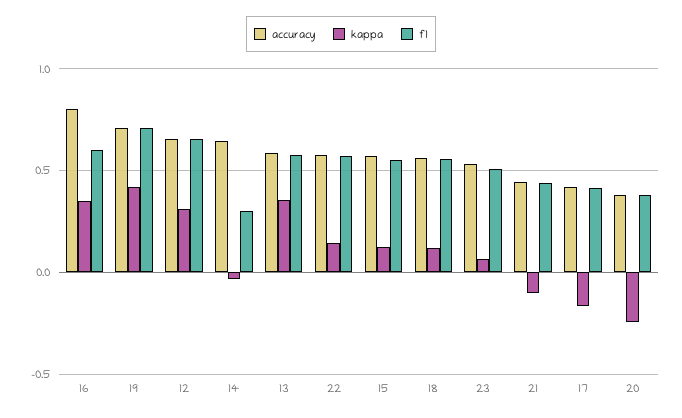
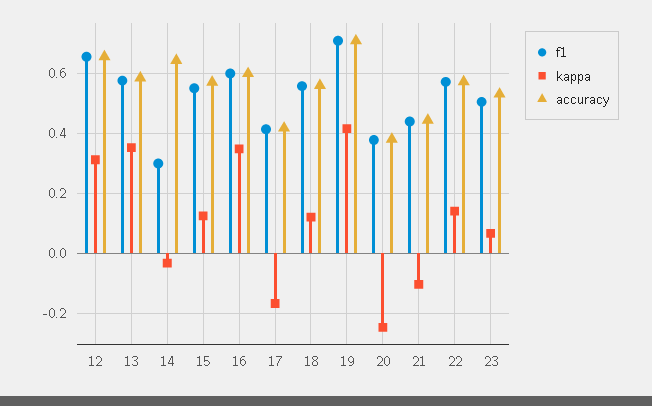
  {
    "accuracy": {
-     "16": 0.8,
+     "16": 0.6,
      "19": 0.7,
      "12": 0.65,
      "14": 0.65,
      "13": 0.575,
      "22": 0.575,
      "15": 0.575,
      "18": 0.55,
      "23": 0.525,
      "21": 0.45,
      "17": 0.425,
      "20": 0.375
    },
    "kappa": {
      "16": 0.35,
      "19": 0.425,
      "12": 0.325,
      "14": -0.025,
      "13": 0.35,
      "22": 0.15,
      "15": 0.125,
      "18": 0.125,
      "23": 0.075,
      "21": -0.1,
      "17": -0.175,
      "20": -0.25
    },
    "f1": {
      "16": 0.6,
      "19": 0.7,
      "12": 0.65,
      "14": 0.3,
      "13": 0.575,
      "22": 0.575,
      "15": 0.55,
      "18": 0.55,
      "23": 0.5,
      "21": 0.45,
      "17": 0.425,
      "20": 0.375
    }
  }

